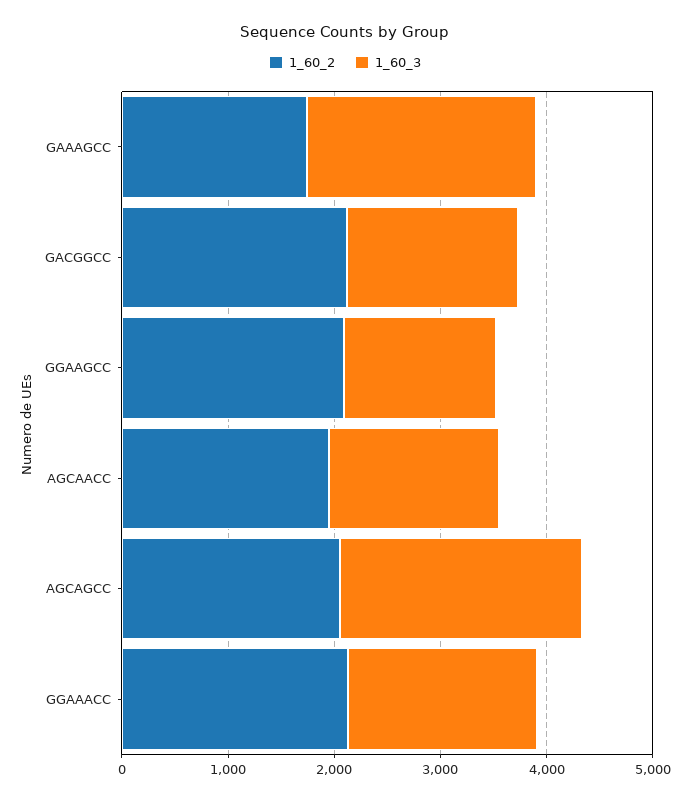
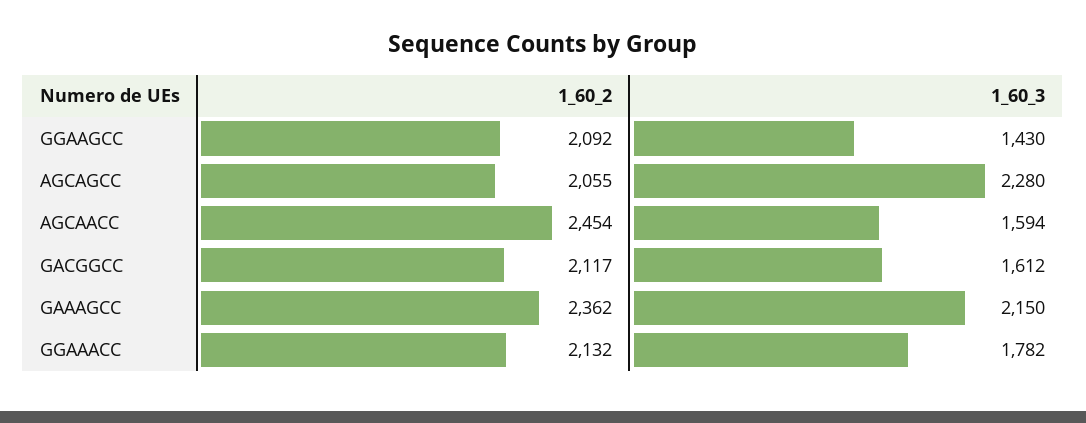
  {
    "1_60_2": {
-     "GAAAGCC": 1800,
+     "GAAAGCC": 2362,
      "GACGGCC": 2117,
      "GGAAGCC": 2092,
-     "AGCAACC": 2000,
+     "AGCAACC": 2454,
      "AGCAGCC": 2055,
      "GGAAACC": 2132
    },
    "1_60_3": {
      "GAAAGCC": 2150,
      "GACGGCC": 1612,
      "GGAAGCC": 1430,
      "AGCAACC": 1594,
      "AGCAGCC": 2280,
      "GGAAACC": 1782
    }
  }

